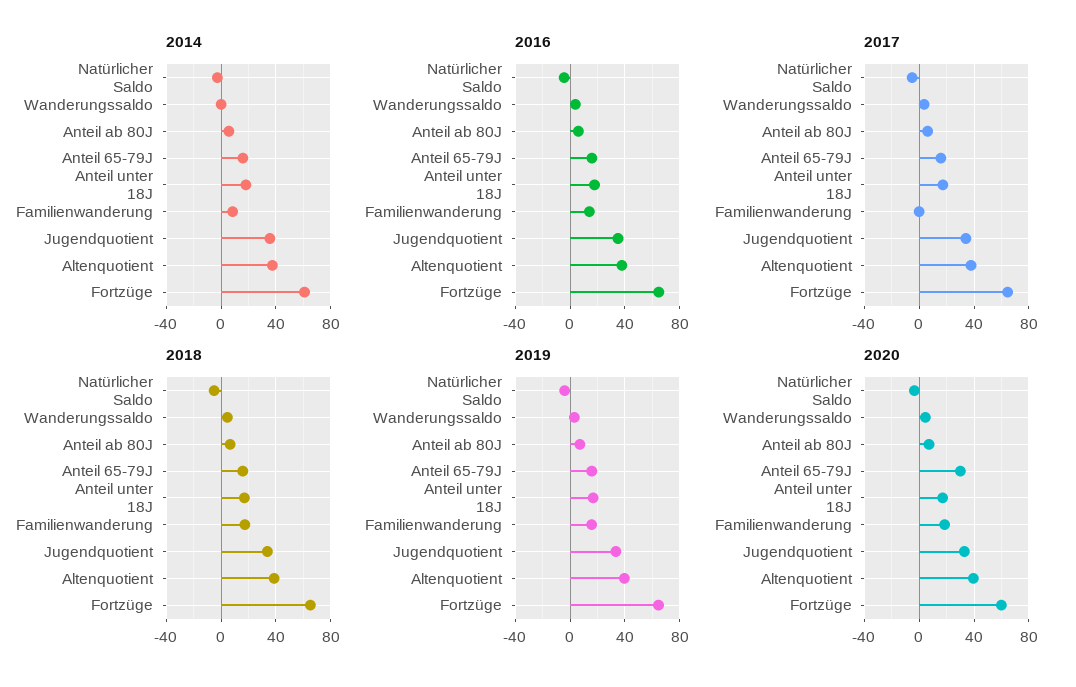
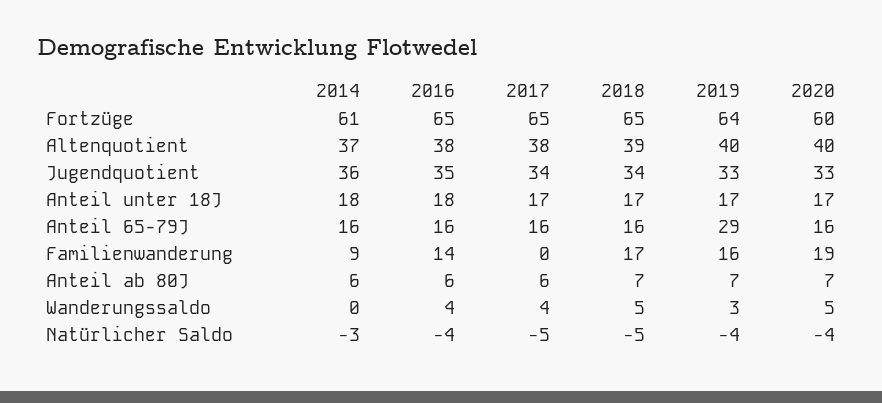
  {
    "2014": {
      "Natürlicher Saldo": -3,
      "Wanderungssaldo": 0,
      "Anteil ab 80J": 6,
      "Anteil 65-79J": 16,
      "Anteil unter 18J": 18,
      "Familienwanderung": 9,
      "Jugendquotient": 36,
      "Altenquotient": 37,
      "Fortzüge": 61
    },
    "2016": {
      "Natürlicher Saldo": -4,
      "Wanderungssaldo": 4,
      "Anteil ab 80J": 6,
      "Anteil 65-79J": 16,
      "Anteil unter 18J": 18,
      "Familienwanderung": 14,
      "Jugendquotient": 35,
      "Altenquotient": 38,
      "Fortzüge": 65
    },
    "2017": {
      "Natürlicher Saldo": -5,
      "Wanderungssaldo": 4,
      "Anteil ab 80J": 6,
      "Anteil 65-79J": 16,
      "Anteil unter 18J": 17,
      "Familienwanderung": 0,
      "Jugendquotient": 34,
      "Altenquotient": 38,
      "Fortzüge": 65
    },
    "2018": {
      "Natürlicher Saldo": -5,
      "Wanderungssaldo": 5,
      "Anteil ab 80J": 7,
      "Anteil 65-79J": 16,
      "Anteil unter 18J": 17,
      "Familienwanderung": 17,
      "Jugendquotient": 34,
      "Altenquotient": 39,
      "Fortzüge": 65
    },
    "2019": {
      "Natürlicher Saldo": -4,
      "Wanderungssaldo": 3,
      "Anteil ab 80J": 7,
-     "Anteil 65-79J": 15,
+     "Anteil 65-79J": 29,
      "Anteil unter 18J": 17,
      "Familienwanderung": 16,
      "Jugendquotient": 33,
      "Altenquotient": 40,
      "Fortzüge": 64
    },
    "2020": {
      "Natürlicher Saldo": -4,
      "Wanderungssaldo": 5,
      "Anteil ab 80J": 7,
-     "Anteil 65-79J": 30,
+     "Anteil 65-79J": 16,
      "Anteil unter 18J": 17,
      "Familienwanderung": 19,
      "Jugendquotient": 33,
      "Altenquotient": 40,
      "Fortzüge": 60
    }
  }

